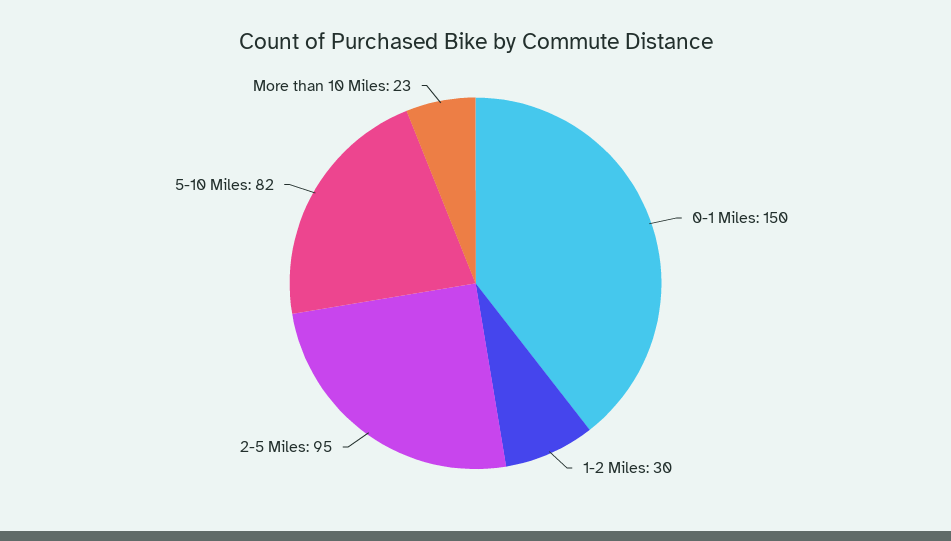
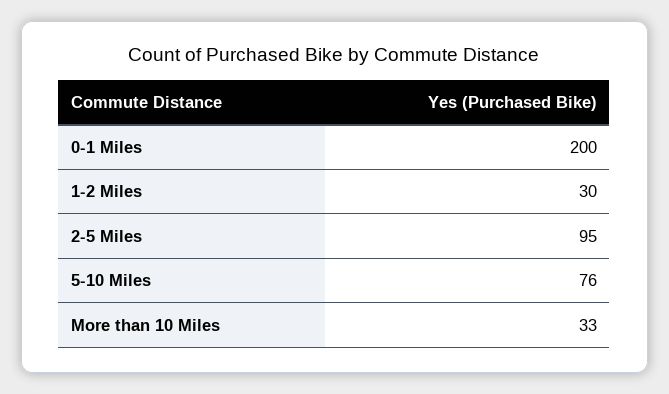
  {
-   "0-1 Miles": 150,
+   "0-1 Miles": 200,
    "1-2 Miles": 30,
    "2-5 Miles": 95,
-   "5-10 Miles": 82,
+   "5-10 Miles": 76,
-   "More than 10 Miles": 23
+   "More than 10 Miles": 33
  }

